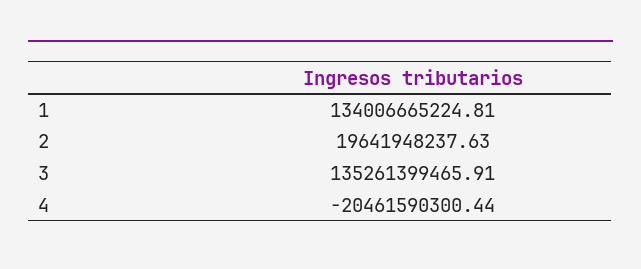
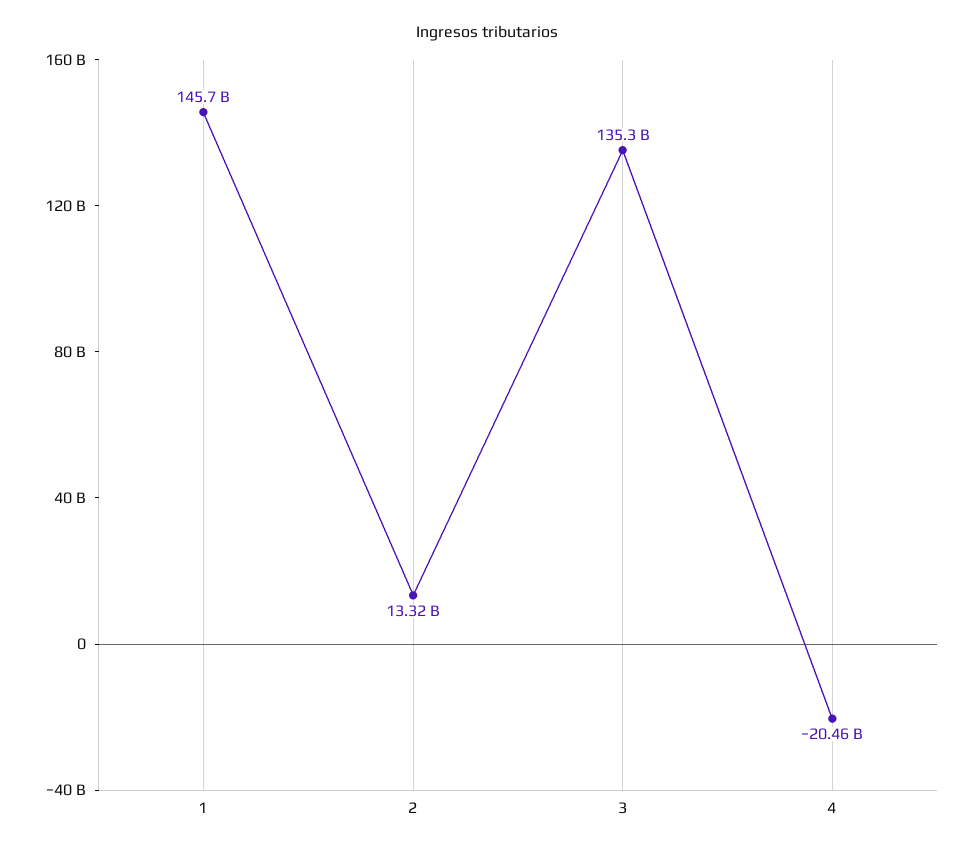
  {
-   "1": 134006665224.81,
+   "1": 145700000000,
-   "2": 19641948237.63,
+   "2": 13320000000,
    "3": 135261399465.91,
    "4": -20461590300.44
  }

